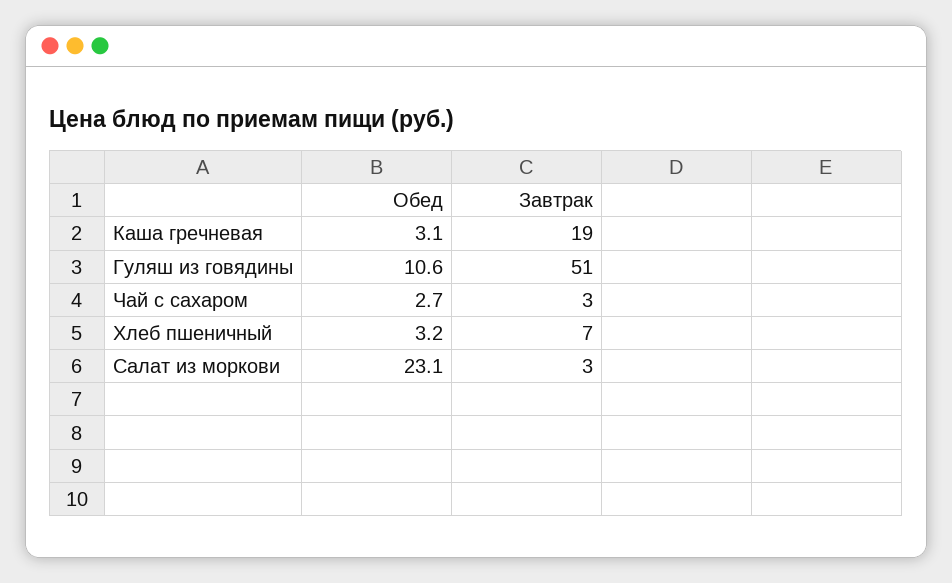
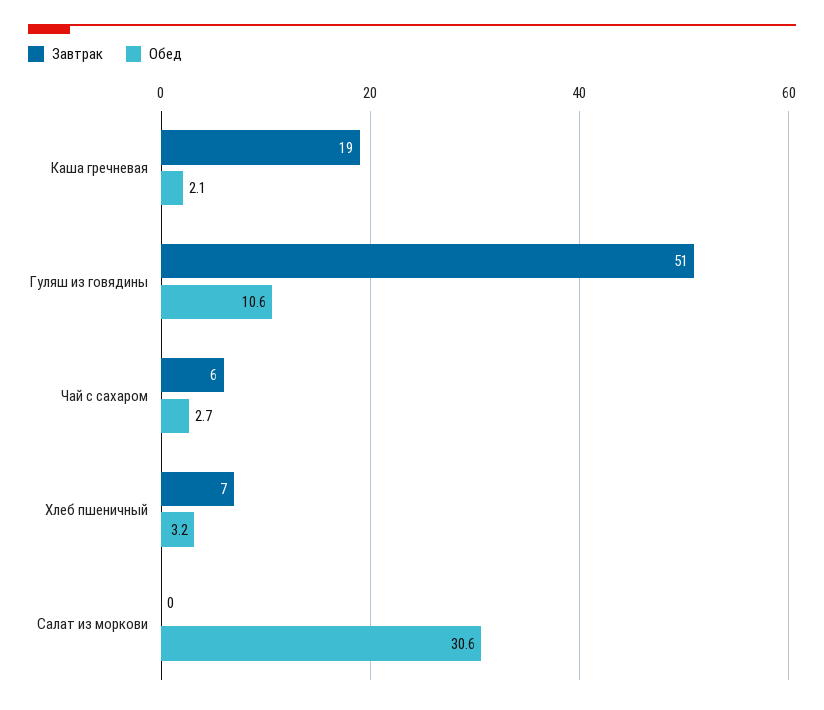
  {
    "Обед": {
-     "Каша гречневая": 3.1,
+     "Каша гречневая": 2.1,
      "Гуляш из говядины": 10.6,
      "Чай с сахаром": 2.7,
      "Хлеб пшеничный": 3.2,
-     "Салат из моркови": 23.1
+     "Салат из моркови": 30.6
    },
    "Завтрак": {
      "Каша гречневая": 19,
      "Гуляш из говядины": 51,
-     "Чай с сахаром": 3,
+     "Чай с сахаром": 6,
      "Хлеб пшеничный": 7,
-     "Салат из моркови": 3
+     "Салат из моркови": 0
    }
  }

